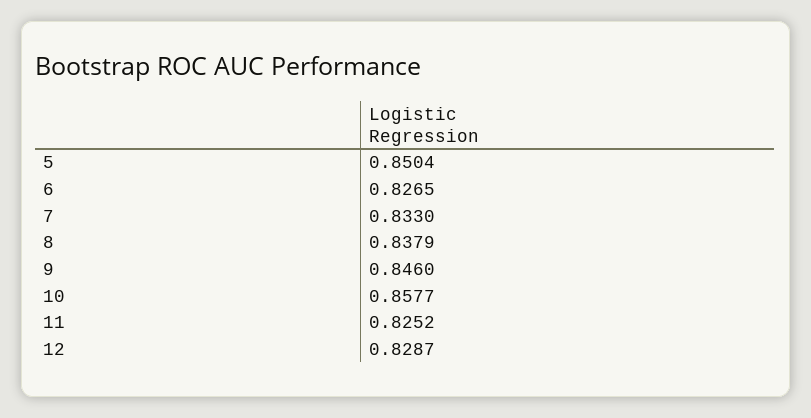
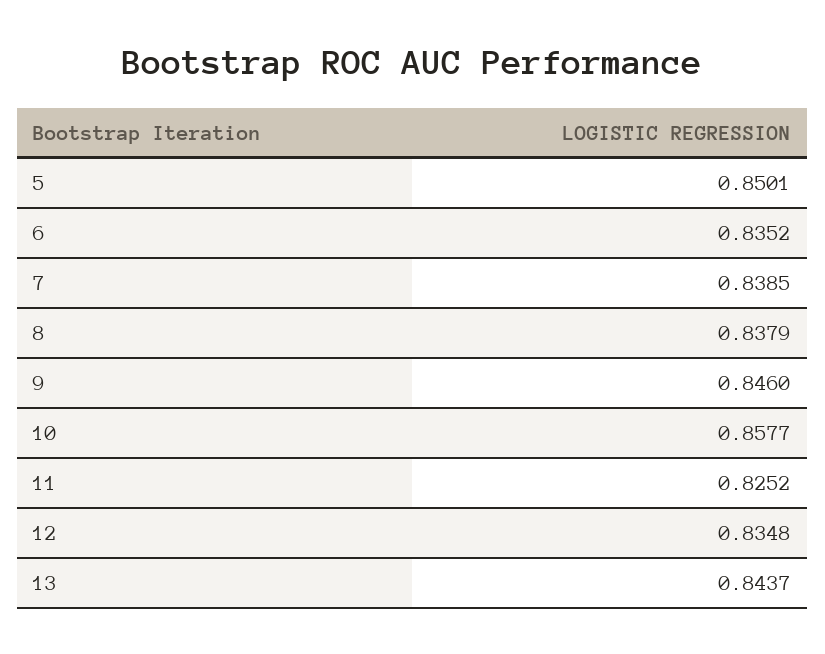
  {
-   "5": 0.8504,
+   "5": 0.8501,
-   "6": 0.8265,
+   "6": 0.8352,
-   "7": 0.833,
+   "7": 0.8385,
    "8": 0.8379,
    "9": 0.846,
    "10": 0.8577,
    "11": 0.8252,
-   "12": 0.8287
+   "12": 0.8348,
+   "13": 0.8437
  }

